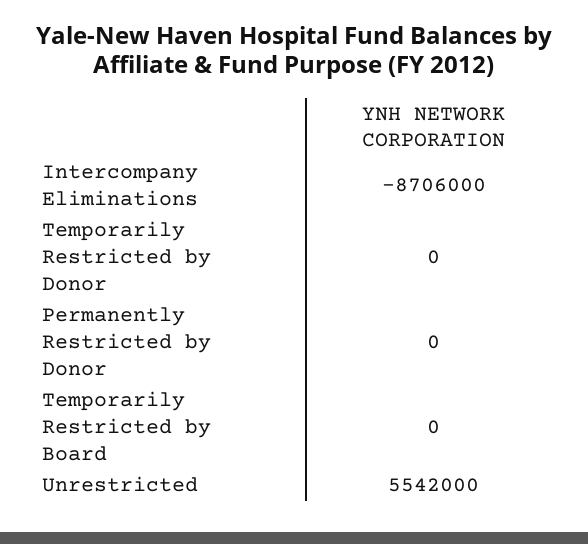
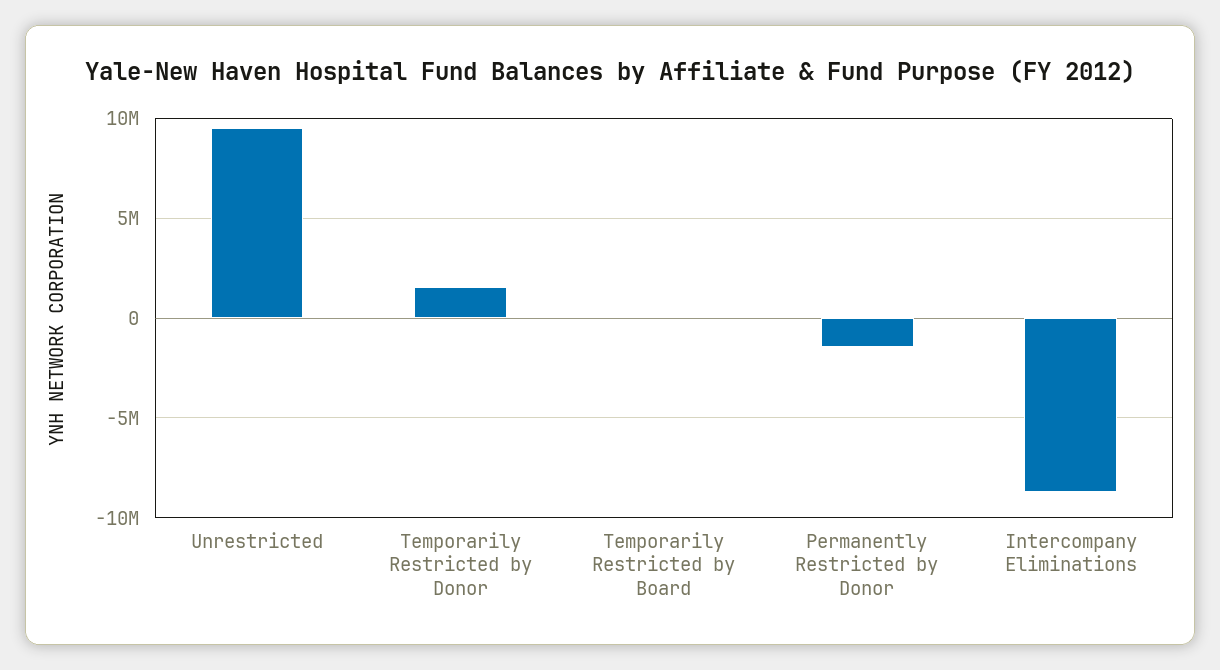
  {
    "Intercompany Eliminations": -8706000,
-   "Temporarily Restricted by Donor": 0,
+   "Temporarily Restricted by Donor": 1500000,
-   "Permanently Restricted by Donor": 0,
+   "Permanently Restricted by Donor": -1500000,
    "Temporarily Restricted by Board": 0,
-   "Unrestricted": 5542000
+   "Unrestricted": 9500000
  }

